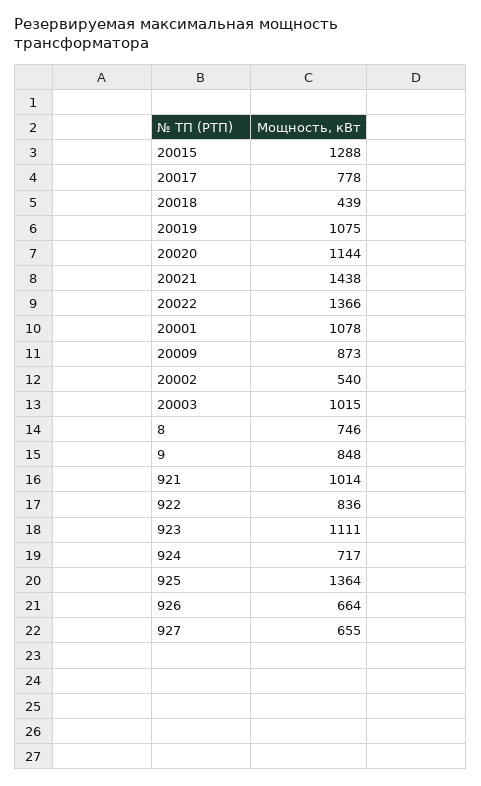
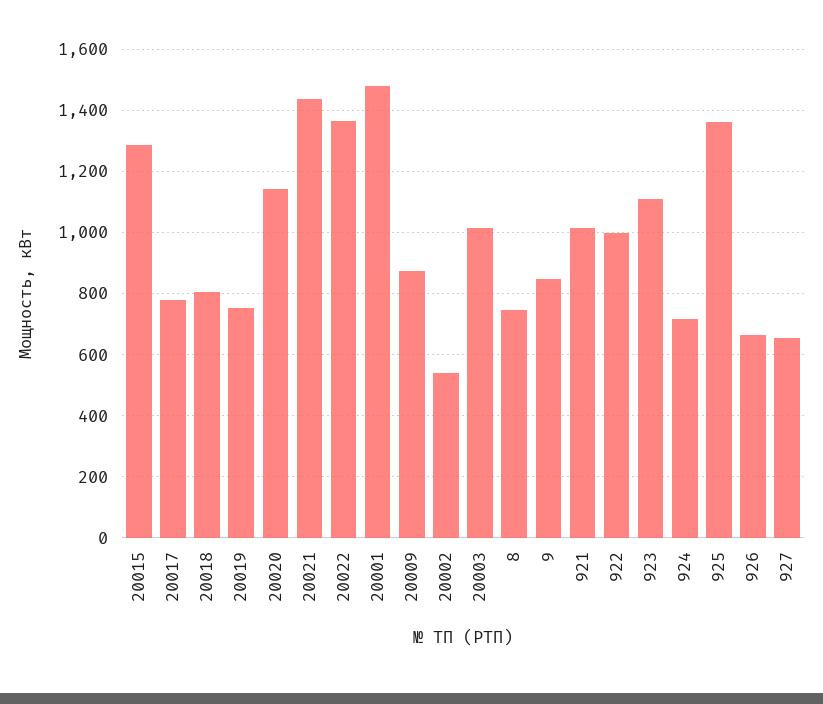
  {
    "20015": 1288,
    "20017": 778,
-   "20018": 439,
+   "20018": 800,
-   "20019": 1075,
+   "20019": 760,
    "20020": 1144,
    "20021": 1438,
    "20022": 1366,
-   "20001": 1078,
+   "20001": 1480,
    "20009": 873,
    "20002": 540,
    "20003": 1015,
    "8": 746,
    "9": 848,
    "921": 1014,
-   "922": 836,
+   "922": 1000,
    "923": 1111,
    "924": 717,
    "925": 1364,
    "926": 664,
    "927": 655
  }

